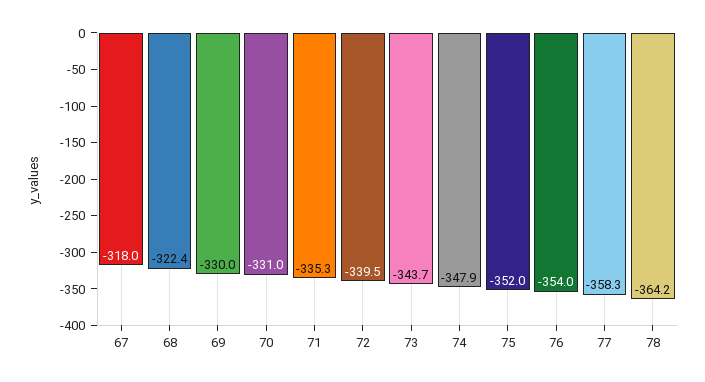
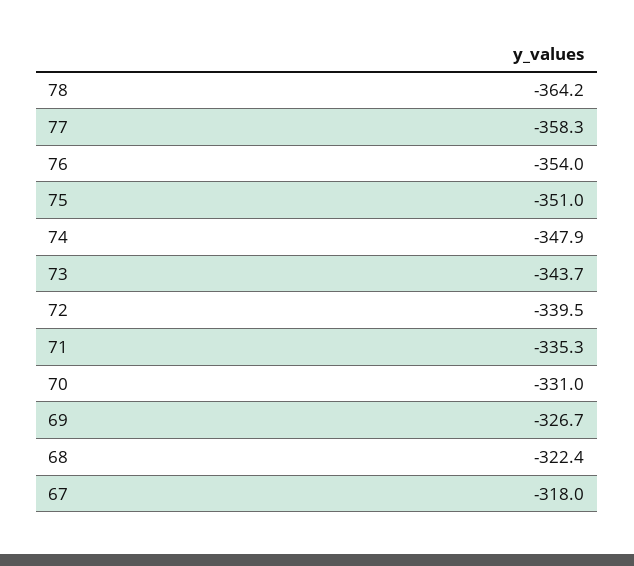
  {
    "67": -318,
    "68": -322.4,
-   "69": -330,
+   "69": -326.7,
    "70": -331,
    "71": -335.3,
    "72": -339.5,
    "73": -343.7,
    "74": -347.9,
-   "75": -352,
+   "75": -351,
    "76": -354,
    "77": -358.3,
    "78": -364.2
  }

